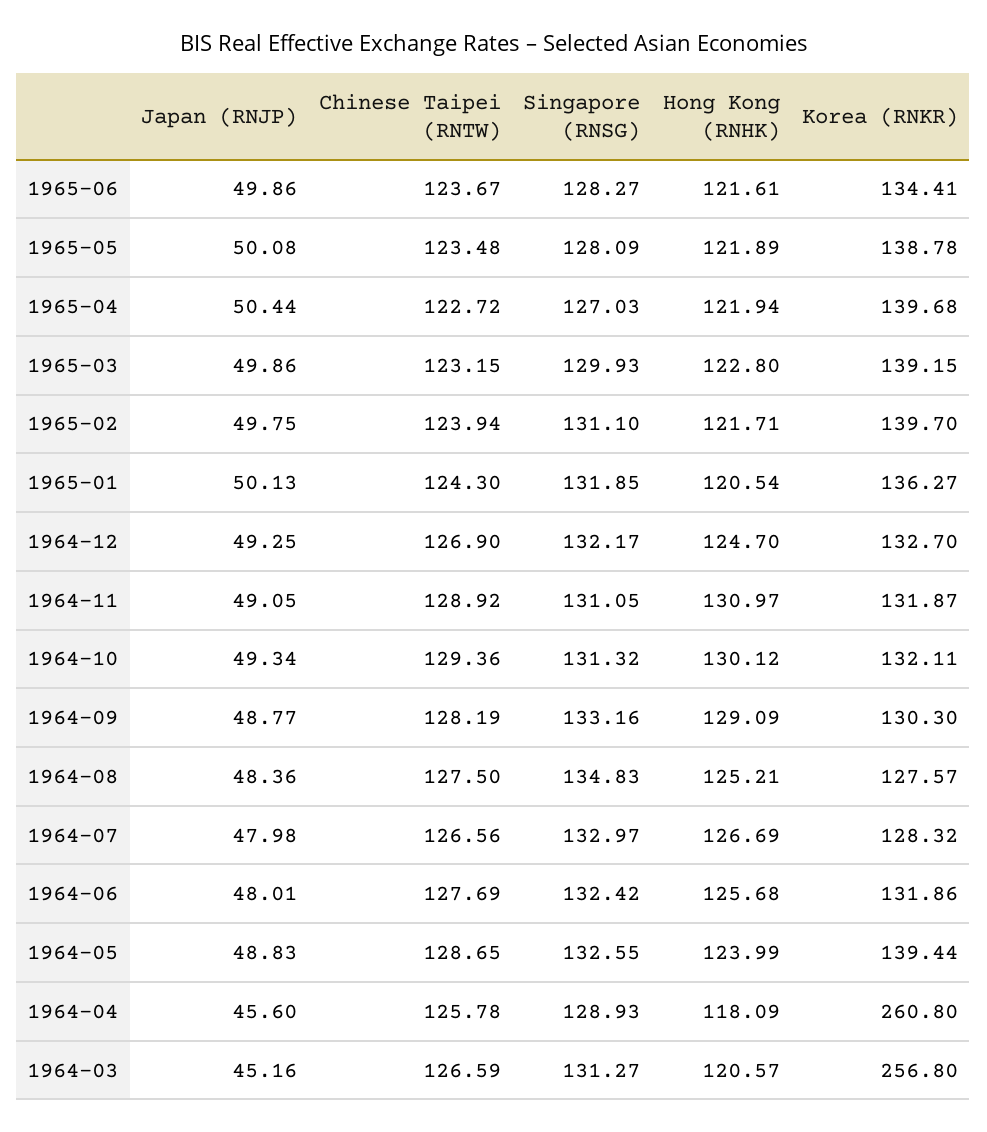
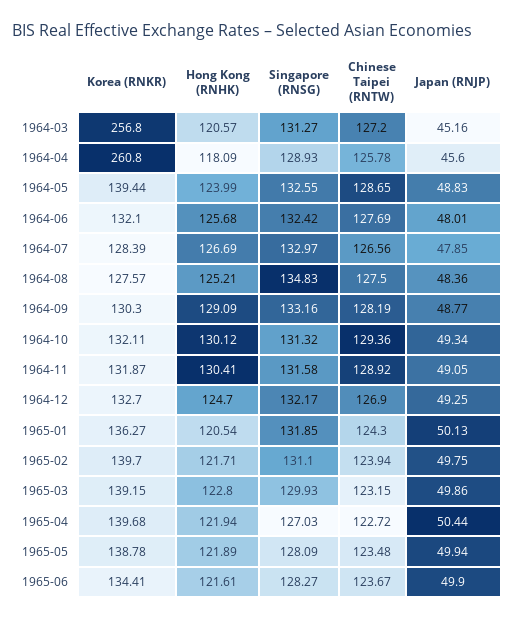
  {
    "Japan (RNJP)": {
-     "1965-06": 49.86,
+     "1965-06": 49.9,
-     "1965-05": 50.08,
+     "1965-05": 49.94,
      "1965-04": 50.44,
      "1965-03": 49.86,
      "1965-02": 49.75,
      "1965-01": 50.13,
      "1964-12": 49.25,
      "1964-11": 49.05,
      "1964-10": 49.34,
      "1964-09": 48.77,
      "1964-08": 48.36,
-     "1964-07": 47.98,
+     "1964-07": 47.85,
      "1964-06": 48.01,
      "1964-05": 48.83,
      "1964-04": 45.6,
      "1964-03": 45.16
    },
    "Chinese Taipei (RNTW)": {
      "1965-06": 123.67,
      "1965-05": 123.48,
      "1965-04": 122.72,
      "1965-03": 123.15,
      "1965-02": 123.94,
      "1965-01": 124.3,
      "1964-12": 126.9,
      "1964-11": 128.92,
      "1964-10": 129.36,
      "1964-09": 128.19,
      "1964-08": 127.5,
      "1964-07": 126.56,
      "1964-06": 127.69,
      "1964-05": 128.65,
      "1964-04": 125.78,
-     "1964-03": 126.59
+     "1964-03": 127.2
    },
    "Singapore (RNSG)": {
      "1965-06": 128.27,
      "1965-05": 128.09,
      "1965-04": 127.03,
      "1965-03": 129.93,
      "1965-02": 131.1,
      "1965-01": 131.85,
      "1964-12": 132.17,
-     "1964-11": 131.05,
+     "1964-11": 131.58,
      "1964-10": 131.32,
      "1964-09": 133.16,
      "1964-08": 134.83,
      "1964-07": 132.97,
      "1964-06": 132.42,
      "1964-05": 132.55,
      "1964-04": 128.93,
      "1964-03": 131.27
    },
    "Hong Kong (RNHK)": {
      "1965-06": 121.61,
      "1965-05": 121.89,
      "1965-04": 121.94,
      "1965-03": 122.8,
      "1965-02": 121.71,
      "1965-01": 120.54,
      "1964-12": 124.7,
-     "1964-11": 130.97,
+     "1964-11": 130.41,
      "1964-10": 130.12,
      "1964-09": 129.09,
      "1964-08": 125.21,
      "1964-07": 126.69,
      "1964-06": 125.68,
      "1964-05": 123.99,
      "1964-04": 118.09,
      "1964-03": 120.57
    },
    "Korea (RNKR)": {
      "1965-06": 134.41,
      "1965-05": 138.78,
      "1965-04": 139.68,
      "1965-03": 139.15,
      "1965-02": 139.7,
      "1965-01": 136.27,
      "1964-12": 132.7,
      "1964-11": 131.87,
      "1964-10": 132.11,
      "1964-09": 130.3,
      "1964-08": 127.57,
-     "1964-07": 128.32,
+     "1964-07": 128.39,
-     "1964-06": 131.86,
+     "1964-06": 132.1,
      "1964-05": 139.44,
      "1964-04": 260.8,
      "1964-03": 256.8
    }
  }

